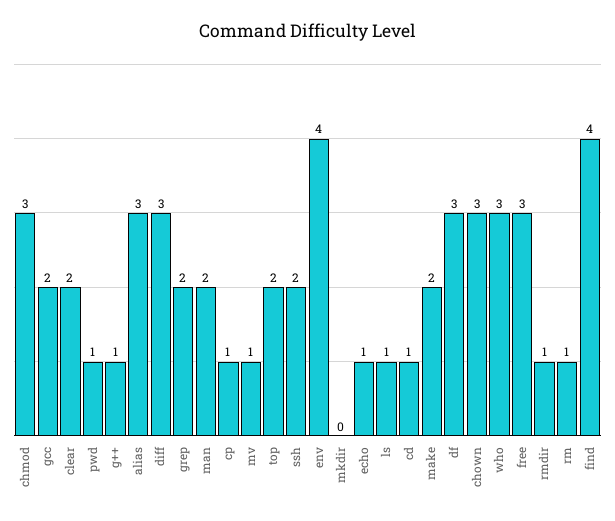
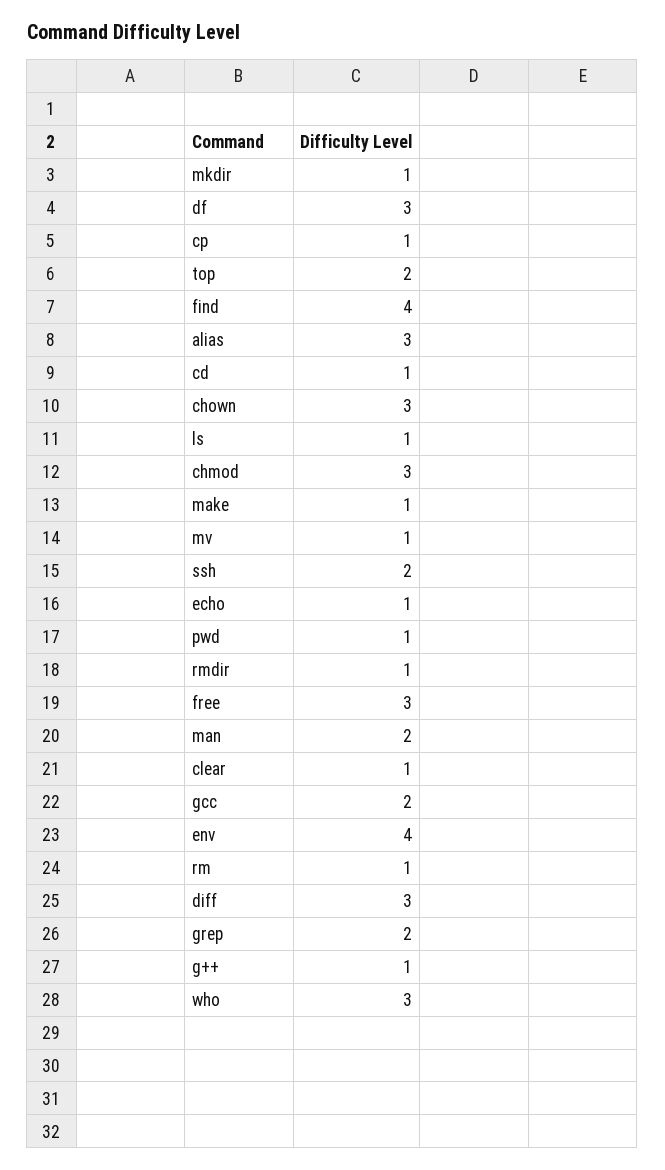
  {
    "chmod": 3,
    "gcc": 2,
-   "clear": 2,
+   "clear": 1,
    "pwd": 1,
    "g++": 1,
    "alias": 3,
    "diff": 3,
    "grep": 2,
    "man": 2,
    "cp": 1,
    "mv": 1,
    "top": 2,
    "ssh": 2,
    "env": 4,
-   "mkdir": 0,
+   "mkdir": 1,
    "echo": 1,
    "ls": 1,
    "cd": 1,
-   "make": 2,
+   "make": 1,
    "df": 3,
    "chown": 3,
    "who": 3,
    "free": 3,
    "rmdir": 1,
    "rm": 1,
    "find": 4
  }

